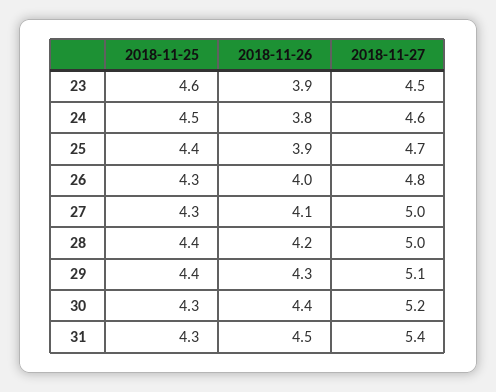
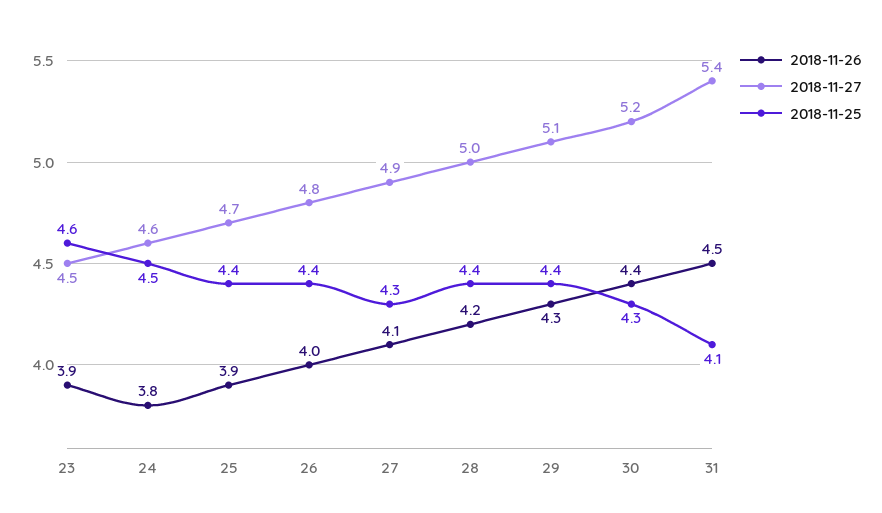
  {
    "2018-11-25": {
      "23": 4.6,
      "24": 4.5,
      "25": 4.4,
-     "26": 4.3,
+     "26": 4.4,
      "27": 4.3,
      "28": 4.4,
      "29": 4.4,
      "30": 4.3,
-     "31": 4.3
+     "31": 4.1
    },
    "2018-11-26": {
      "23": 3.9,
      "24": 3.8,
      "25": 3.9,
      "26": 4,
      "27": 4.1,
      "28": 4.2,
      "29": 4.3,
      "30": 4.4,
      "31": 4.5
    },
    "2018-11-27": {
      "23": 4.5,
      "24": 4.6,
      "25": 4.7,
      "26": 4.8,
-     "27": 5,
+     "27": 4.9,
      "28": 5,
      "29": 5.1,
      "30": 5.2,
      "31": 5.4
    }
  }

